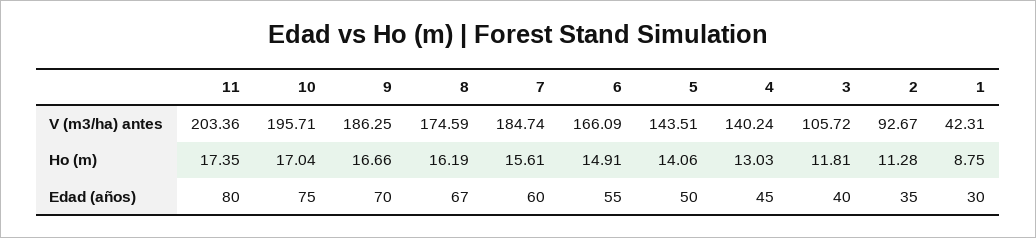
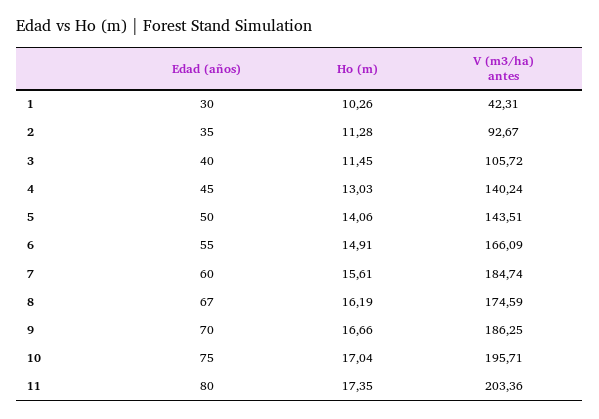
  {
    "11": {
      "V (m3/ha) antes": 203.36,
      "Ho (m)": 17.35,
      "Edad (años)": 80
    },
    "10": {
      "V (m3/ha) antes": 195.71,
      "Ho (m)": 17.04,
      "Edad (años)": 75
    },
    "9": {
      "V (m3/ha) antes": 186.25,
      "Ho (m)": 16.66,
      "Edad (años)": 70
    },
    "8": {
      "V (m3/ha) antes": 174.59,
      "Ho (m)": 16.19,
      "Edad (años)": 67
    },
    "7": {
      "V (m3/ha) antes": 184.74,
      "Ho (m)": 15.61,
      "Edad (años)": 60
    },
    "6": {
      "V (m3/ha) antes": 166.09,
      "Ho (m)": 14.91,
      "Edad (años)": 55
    },
    "5": {
      "V (m3/ha) antes": 143.51,
      "Ho (m)": 14.06,
      "Edad (años)": 50
    },
    "4": {
      "V (m3/ha) antes": 140.24,
      "Ho (m)": 13.03,
      "Edad (años)": 45
    },
    "3": {
      "V (m3/ha) antes": 105.72,
-     "Ho (m)": 11.81,
+     "Ho (m)": 11.45,
      "Edad (años)": 40
    },
    "2": {
      "V (m3/ha) antes": 92.67,
      "Ho (m)": 11.28,
      "Edad (años)": 35
    },
    "1": {
      "V (m3/ha) antes": 42.31,
-     "Ho (m)": 8.75,
+     "Ho (m)": 10.26,
      "Edad (años)": 30
    }
  }

